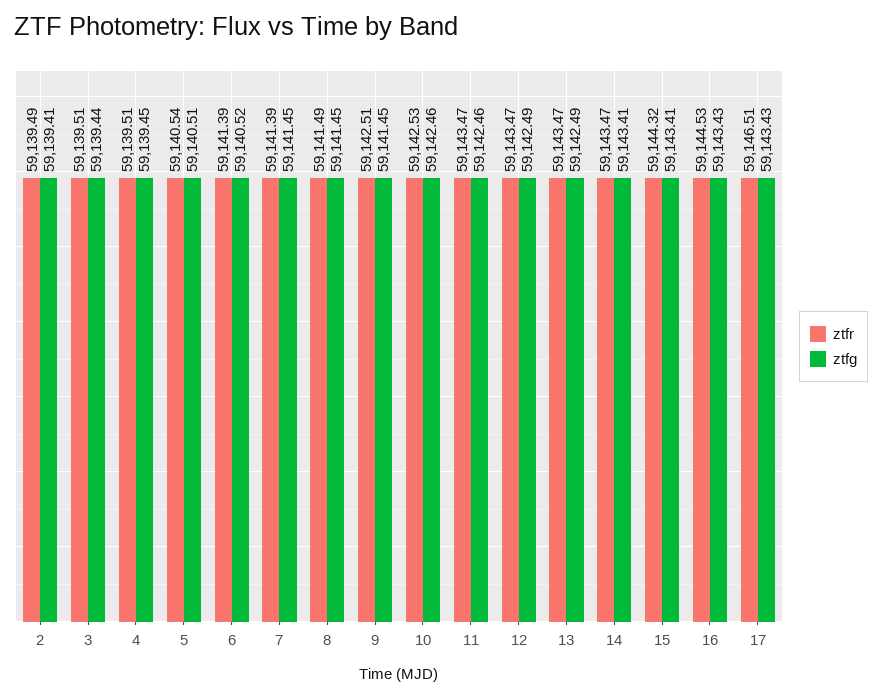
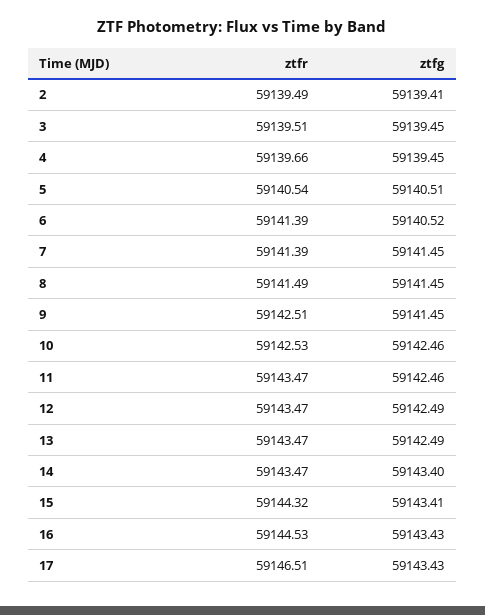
  {
    "ztfr": {
      "2": 59139.49,
      "3": 59139.51,
-     "4": 59139.51,
+     "4": 59139.66,
      "5": 59140.54,
      "6": 59141.39,
      "7": 59141.39,
      "8": 59141.49,
      "9": 59142.51,
      "10": 59142.53,
      "11": 59143.47,
      "12": 59143.47,
      "13": 59143.47,
      "14": 59143.47,
      "15": 59144.32,
      "16": 59144.53,
      "17": 59146.51
    },
    "ztfg": {
      "2": 59139.41,
-     "3": 59139.44,
+     "3": 59139.45,
      "4": 59139.45,
      "5": 59140.51,
      "6": 59140.52,
      "7": 59141.45,
      "8": 59141.45,
      "9": 59141.45,
      "10": 59142.46,
      "11": 59142.46,
      "12": 59142.49,
      "13": 59142.49,
-     "14": 59143.41,
+     "14": 59143.4,
      "15": 59143.41,
      "16": 59143.43,
      "17": 59143.43
    }
  }

